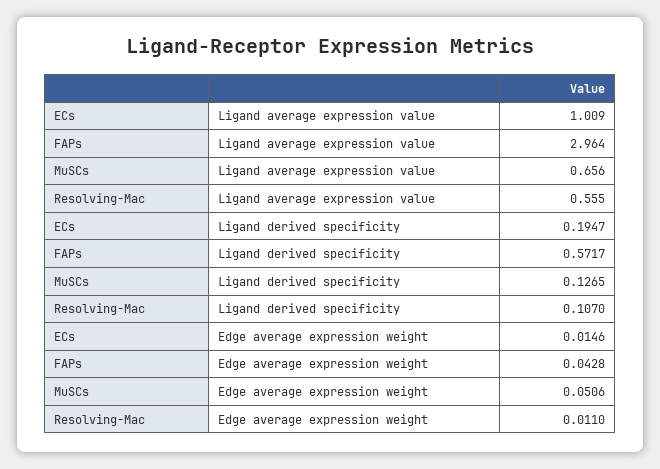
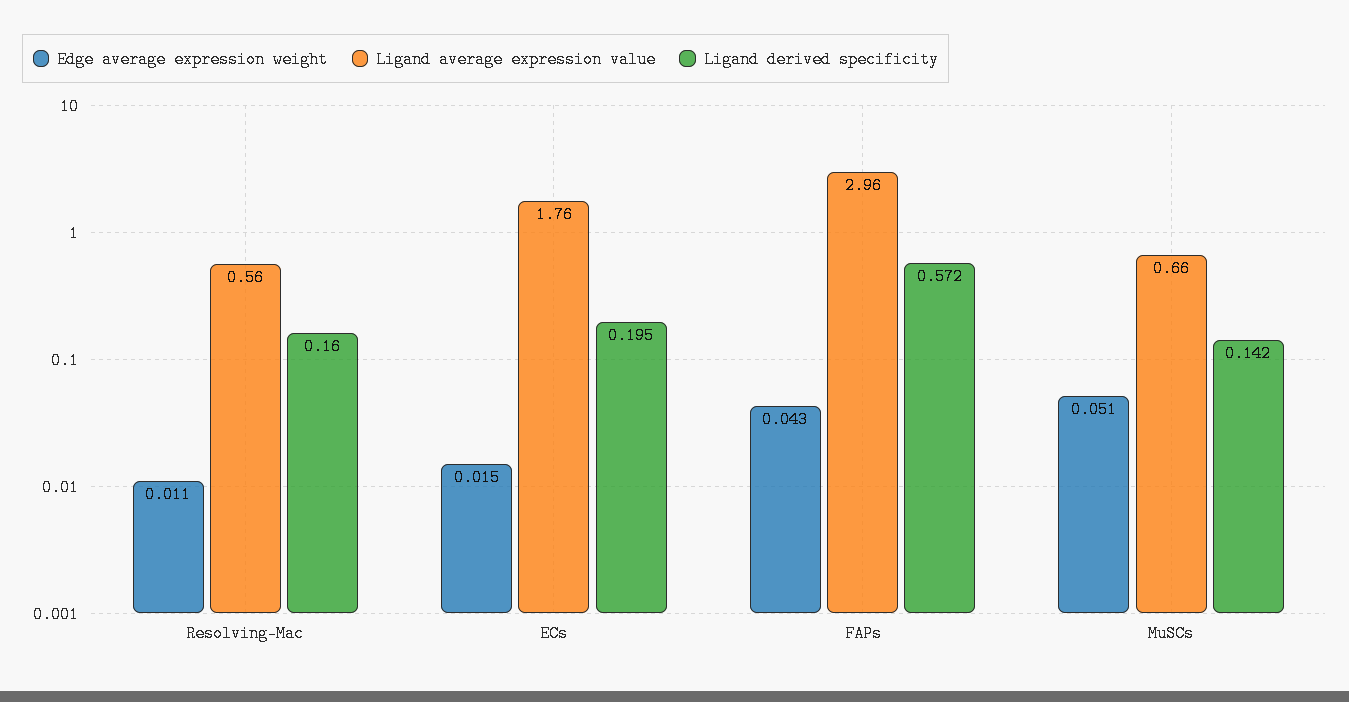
  {
    "Ligand average expression value": {
-     "ECs": 1.009,
+     "ECs": 1.76,
      "FAPs": 2.964,
      "MuSCs": 0.656,
      "Resolving-Mac": 0.555
    },
    "Ligand derived specificity": {
      "ECs": 0.1947,
      "FAPs": 0.5717,
-     "MuSCs": 0.1265,
+     "MuSCs": 0.142,
-     "Resolving-Mac": 0.107
+     "Resolving-Mac": 0.16
    },
    "Edge average expression weight": {
      "ECs": 0.0146,
      "FAPs": 0.0428,
      "MuSCs": 0.0506,
      "Resolving-Mac": 0.011
    }
  }

